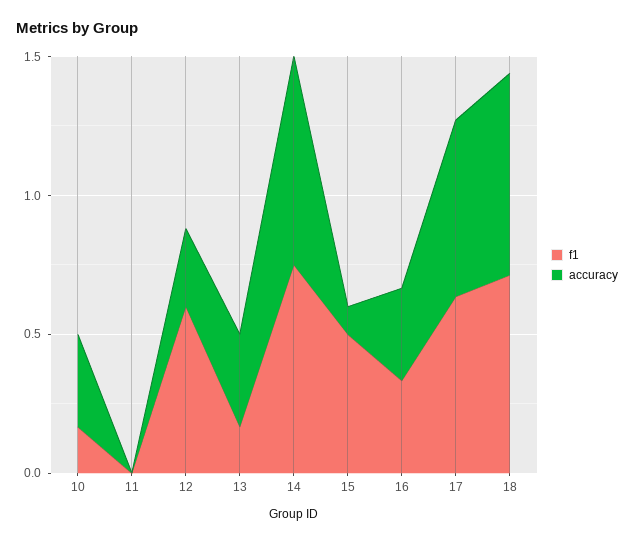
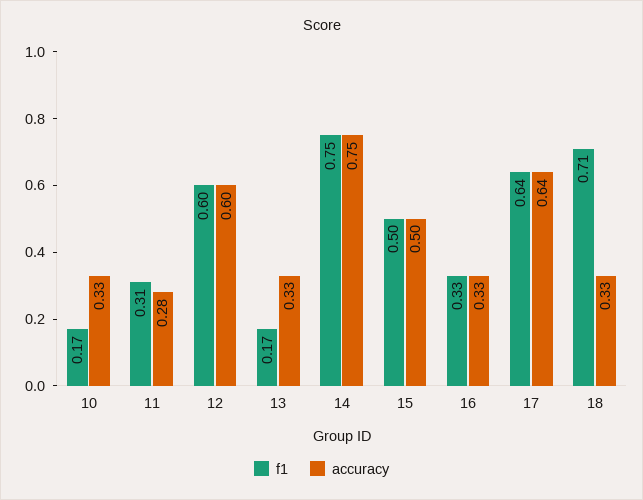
  {
    "f1": {
      "10": 0.17,
-     "11": 0,
+     "11": 0.31,
      "12": 0.6,
      "13": 0.17,
      "14": 0.75,
      "15": 0.5,
      "16": 0.33,
      "17": 0.64,
      "18": 0.71
    },
    "accuracy": {
      "10": 0.33,
-     "11": 0,
+     "11": 0.28,
-     "12": 0.3,
+     "12": 0.6,
      "13": 0.33,
      "14": 0.75,
-     "15": 0.1,
+     "15": 0.5,
      "16": 0.33,
      "17": 0.64,
-     "18": 0.7
+     "18": 0.33
    }
  }

